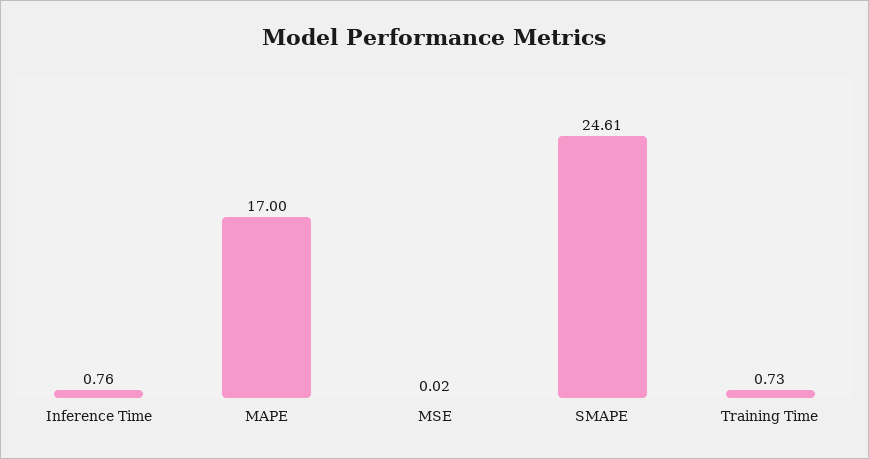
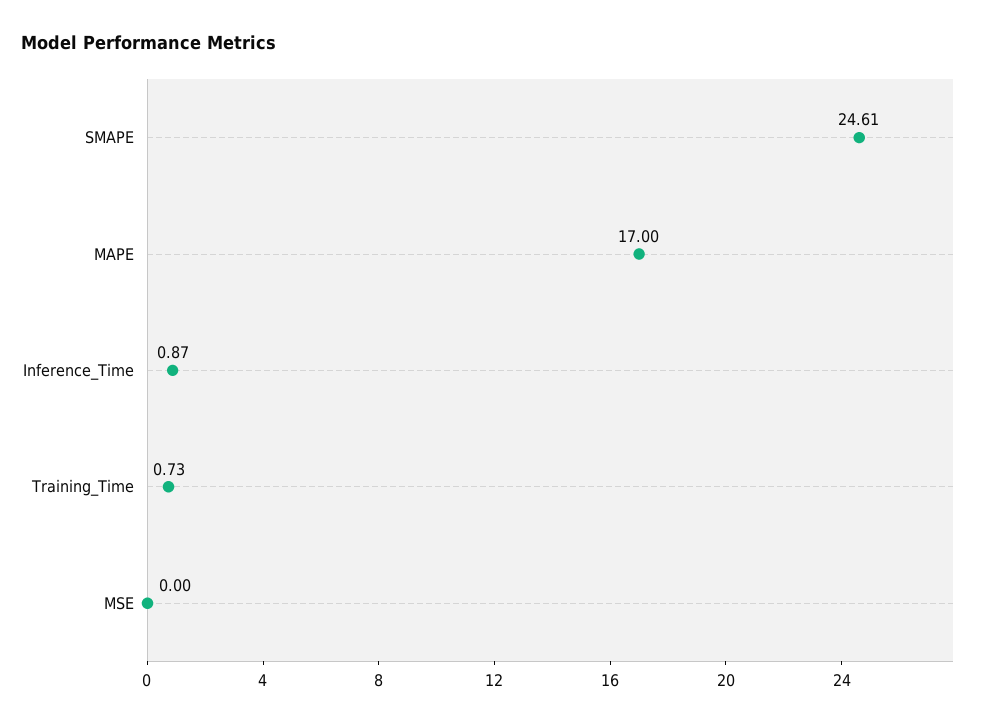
  {
-   "Inference Time": 0.76,
+   "Inference Time": 0.87,
    "MAPE": 17,
-   "MSE": 0.02,
+   "MSE": 0,
    "SMAPE": 24.61,
    "Training Time": 0.73
  }

